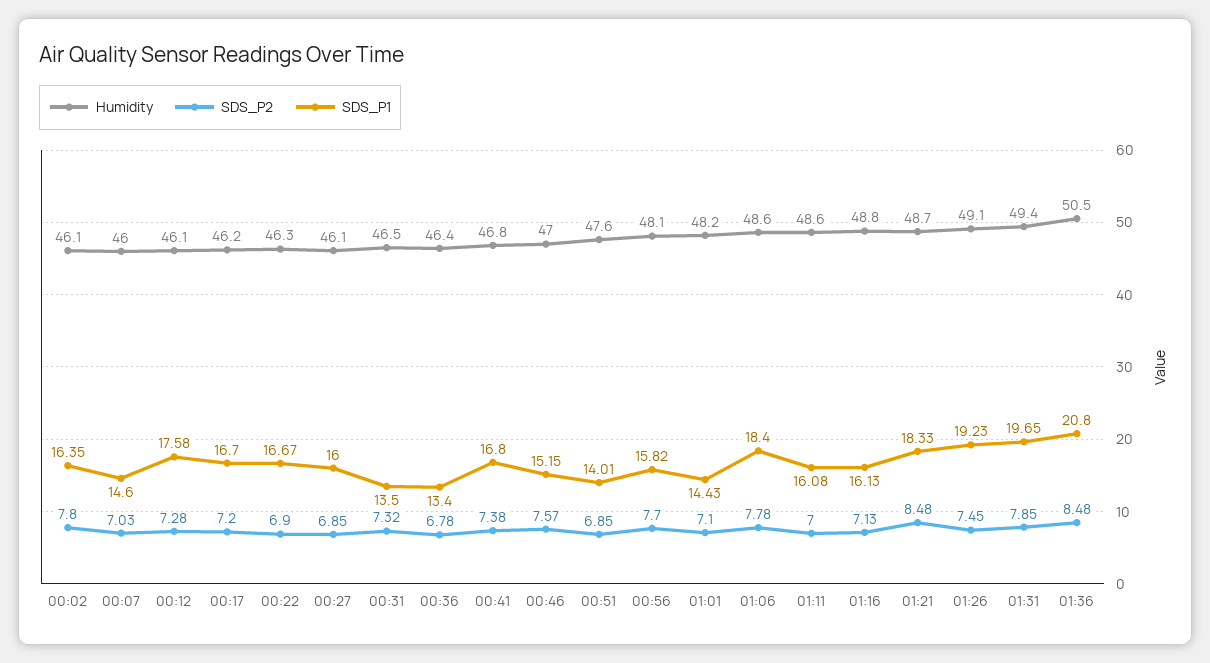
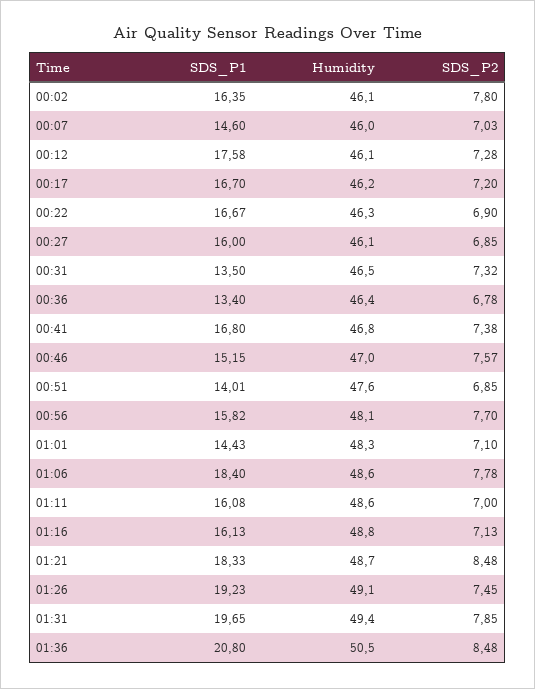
  {
    "Humidity": {
      "00:02": 46.1,
      "00:07": 46,
      "00:12": 46.1,
      "00:17": 46.2,
      "00:22": 46.3,
      "00:27": 46.1,
      "00:31": 46.5,
      "00:36": 46.4,
      "00:41": 46.8,
      "00:46": 47,
      "00:51": 47.6,
      "00:56": 48.1,
-     "01:01": 48.2,
+     "01:01": 48.3,
      "01:06": 48.6,
      "01:11": 48.6,
      "01:16": 48.8,
      "01:21": 48.7,
      "01:26": 49.1,
      "01:31": 49.4,
      "01:36": 50.5
    },
    "SDS_P2": {
      "00:02": 7.8,
      "00:07": 7.03,
      "00:12": 7.28,
      "00:17": 7.2,
      "00:22": 6.9,
      "00:27": 6.85,
      "00:31": 7.32,
      "00:36": 6.78,
      "00:41": 7.38,
      "00:46": 7.57,
      "00:51": 6.85,
      "00:56": 7.7,
      "01:01": 7.1,
      "01:06": 7.78,
      "01:11": 7,
      "01:16": 7.13,
      "01:21": 8.48,
      "01:26": 7.45,
      "01:31": 7.85,
      "01:36": 8.48
    },
    "SDS_P1": {
      "00:02": 16.35,
      "00:07": 14.6,
      "00:12": 17.58,
      "00:17": 16.7,
      "00:22": 16.67,
      "00:27": 16,
      "00:31": 13.5,
      "00:36": 13.4,
      "00:41": 16.8,
      "00:46": 15.15,
      "00:51": 14.01,
      "00:56": 15.82,
      "01:01": 14.43,
      "01:06": 18.4,
      "01:11": 16.08,
      "01:16": 16.13,
      "01:21": 18.33,
      "01:26": 19.23,
      "01:31": 19.65,
      "01:36": 20.8
    }
  }

